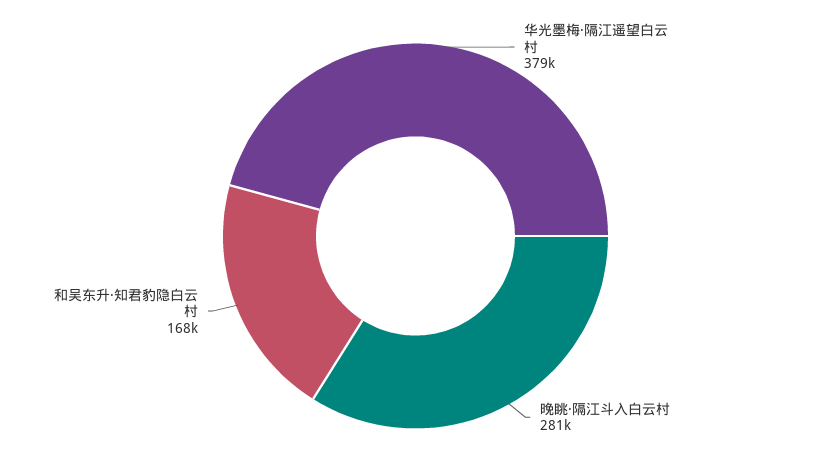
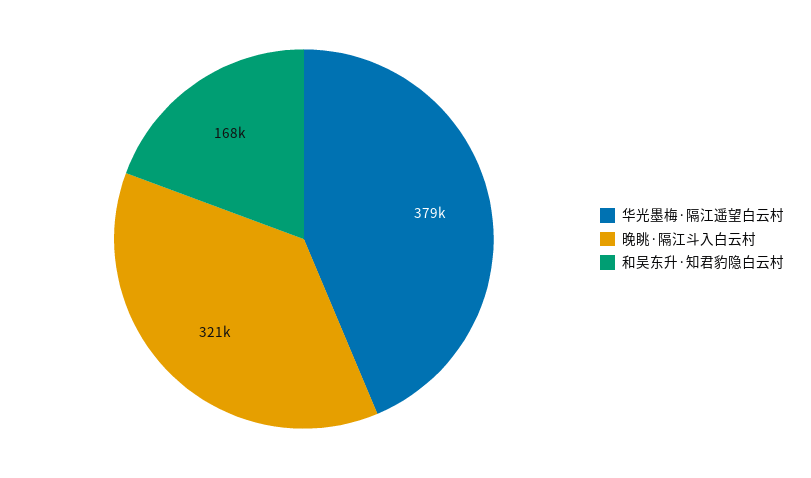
  {
    "华光墨梅·隔江遥望白云村": 379000,
-   "晚眺·隔江斗入白云村": 281000,
+   "晚眺·隔江斗入白云村": 321000,
    "和吴东升·知君豹隐白云村": 168000
  }

